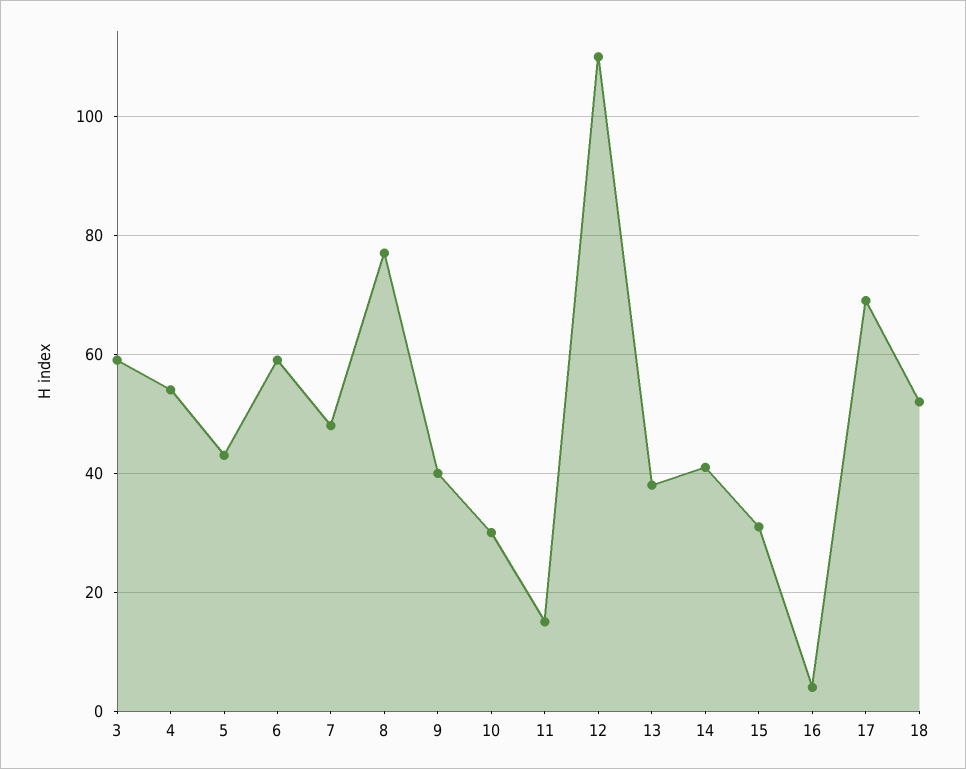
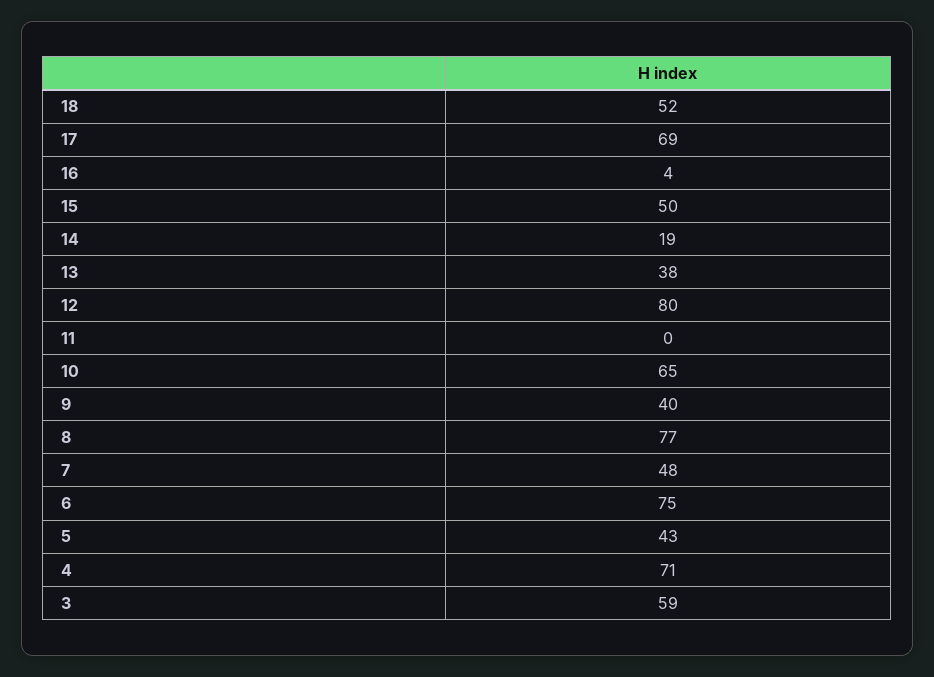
  {
    "3": 59,
-   "4": 55,
+   "4": 71,
    "5": 43,
-   "6": 60,
+   "6": 75,
    "7": 48,
    "8": 77,
    "9": 40,
-   "10": 30,
+   "10": 65,
-   "11": 15,
+   "11": 0,
-   "12": 110,
+   "12": 80,
    "13": 38,
-   "14": 40,
+   "14": 19,
-   "15": 30,
+   "15": 50,
    "16": 4,
    "17": 69,
    "18": 52
  }

